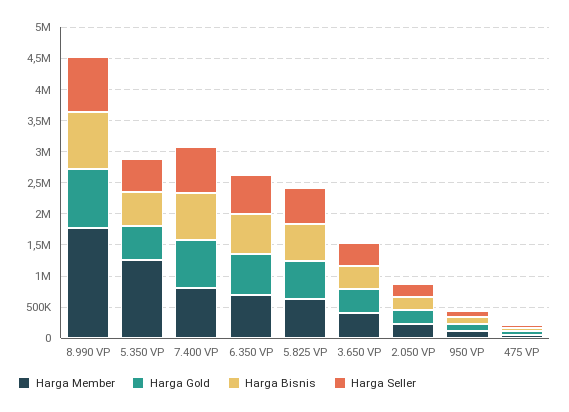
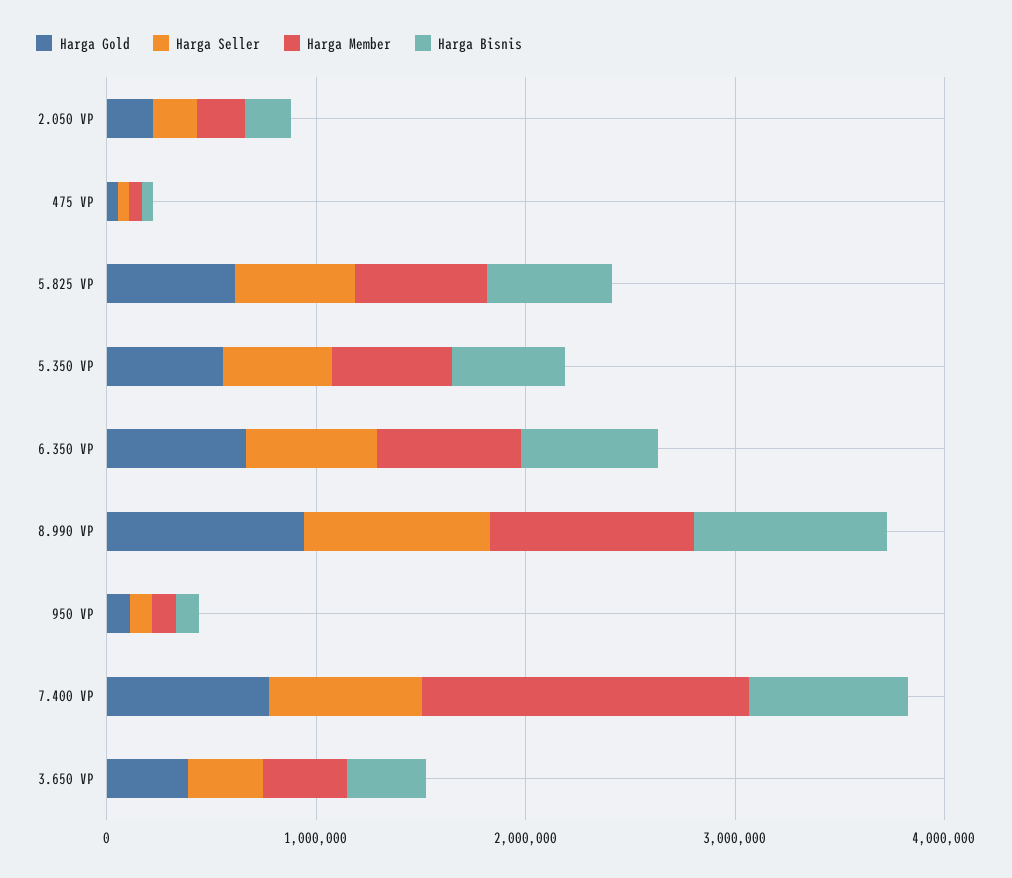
  {
    "Harga Member": {
-     "8.990 VP": 1750000,
+     "8.990 VP": 1000000,
-     "5.350 VP": 1250000,
+     "5.350 VP": 600000,
-     "7.400 VP": 750000,
+     "7.400 VP": 1600000,
      "6.350 VP": 600000,
      "5.825 VP": 600000,
      "3.650 VP": 400000,
      "2.050 VP": 200000,
      "950 VP": 200000,
      "475 VP": 0
    },
    "Harga Gold": {
      "8.990 VP": 1000000,
      "5.350 VP": 600000,
      "7.400 VP": 800000,
      "6.350 VP": 600000,
      "5.825 VP": 600000,
      "3.650 VP": 400000,
      "2.050 VP": 200000,
      "950 VP": 200000,
      "475 VP": 0
    },
    "Harga Bisnis": {
      "8.990 VP": 1000000,
      "5.350 VP": 600000,
      "7.400 VP": 800000,
      "6.350 VP": 600000,
      "5.825 VP": 600000,
      "3.650 VP": 400000,
      "2.050 VP": 200000,
      "950 VP": 200000,
      "475 VP": 0
    },
    "Harga Seller": {
      "8.990 VP": 800000,
      "5.350 VP": 600000,
      "7.400 VP": 800000,
      "6.350 VP": 600000,
      "5.825 VP": 600000,
      "3.650 VP": 400000,
      "2.050 VP": 200000,
      "950 VP": 200000,
      "475 VP": 0
    }
  }

